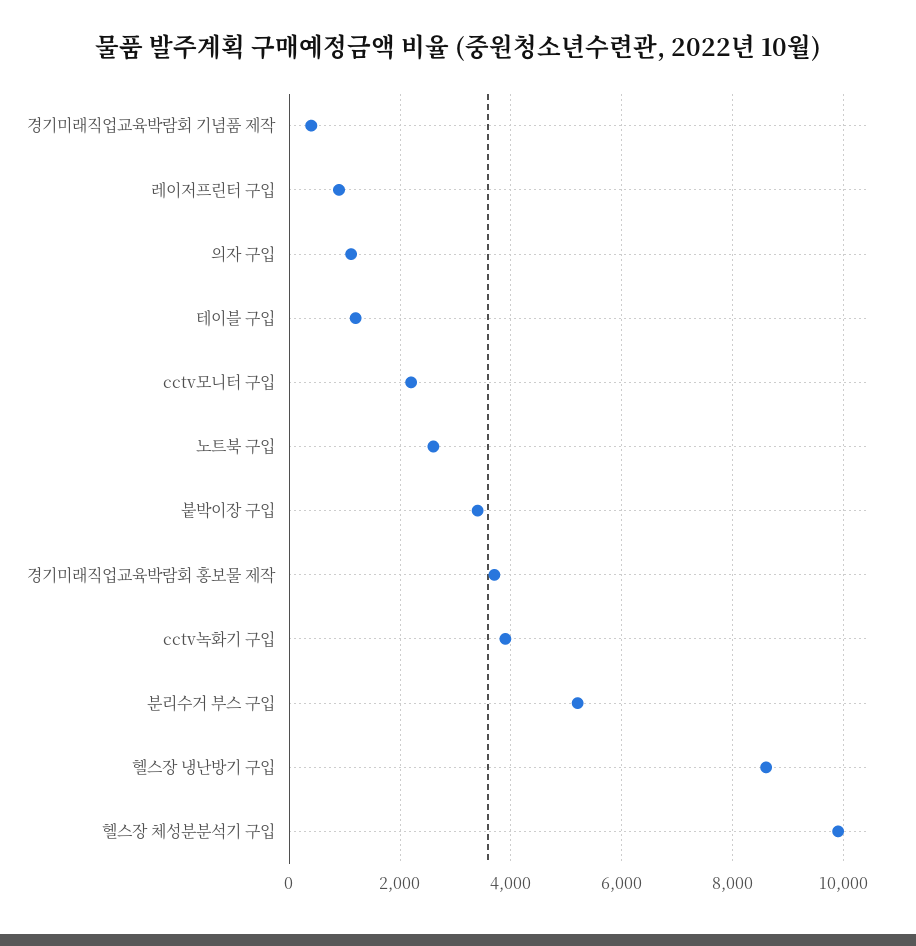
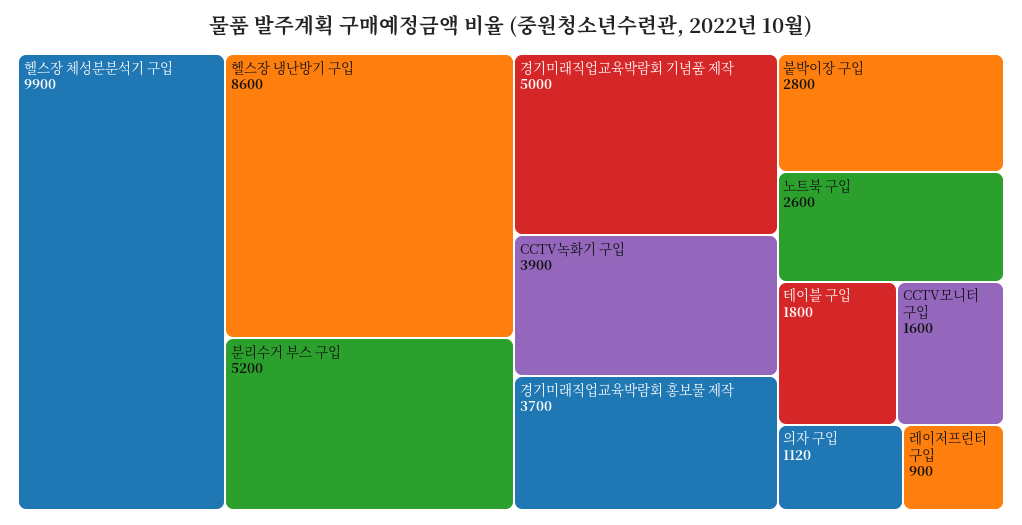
  {
-   "경기미래직업교육박람회 기념품 제작": 400,
+   "경기미래직업교육박람회 기념품 제작": 5000,
    "레이저프린터 구입": 900,
    "의자 구입": 1120,
-   "테이블 구입": 1200,
+   "테이블 구입": 1800,
-   "cctv모니터 구입": 2200,
+   "cctv모니터 구입": 1600,
    "노트북 구입": 2600,
-   "붙박이장 구입": 3400,
+   "붙박이장 구입": 2800,
    "경기미래직업교육박람회 홍보물 제작": 3700,
    "cctv녹화기 구입": 3900,
    "분리수거 부스 구입": 5200,
    "헬스장 냉난방기 구입": 8600,
    "헬스장 체성분분석기 구입": 9900
  }

